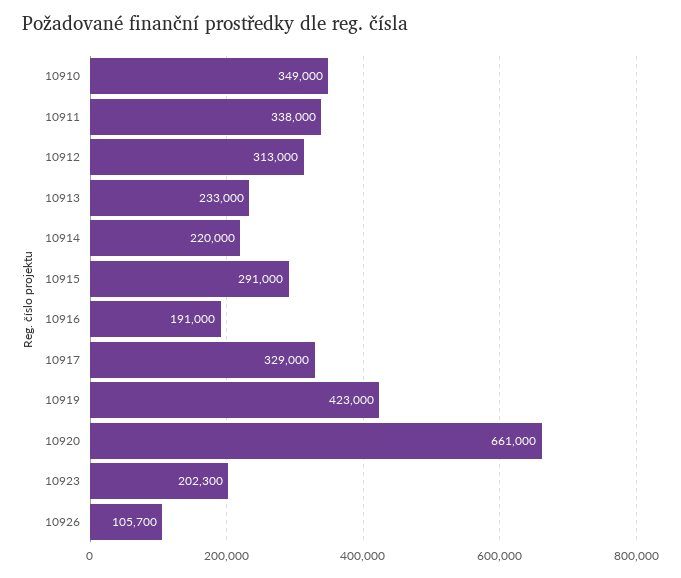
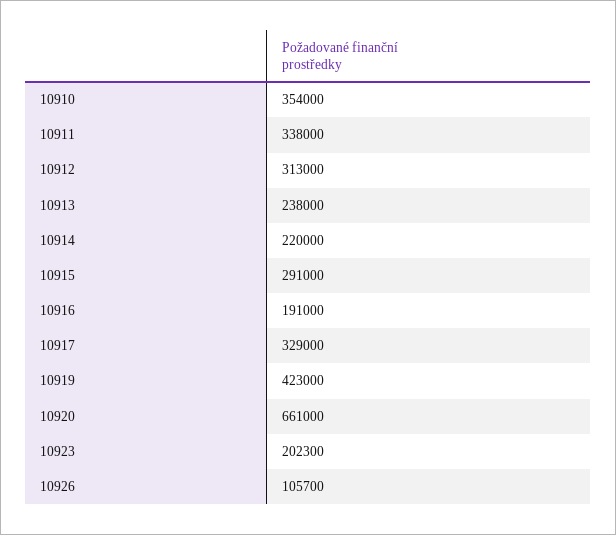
  {
-   "10910": 349000,
+   "10910": 354000,
    "10911": 338000,
    "10912": 313000,
-   "10913": 233000,
+   "10913": 238000,
    "10914": 220000,
    "10915": 291000,
    "10916": 191000,
    "10917": 329000,
    "10919": 423000,
    "10920": 661000,
    "10923": 202300,
    "10926": 105700
  }

